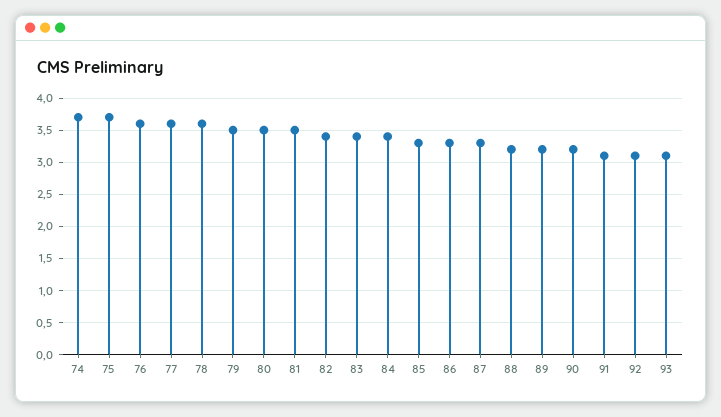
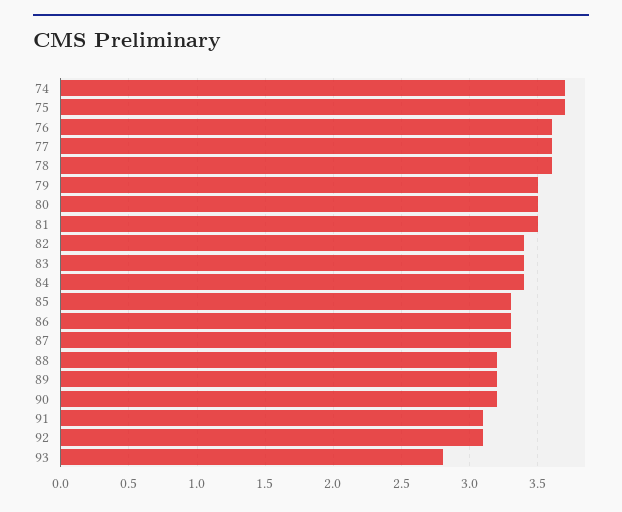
  {
    "74": 3.7,
    "75": 3.7,
    "76": 3.6,
    "77": 3.6,
    "78": 3.6,
    "79": 3.5,
    "80": 3.5,
    "81": 3.5,
    "82": 3.4,
    "83": 3.4,
    "84": 3.4,
    "85": 3.3,
    "86": 3.3,
    "87": 3.3,
    "88": 3.2,
    "89": 3.2,
    "90": 3.2,
    "91": 3.1,
    "92": 3.1,
-   "93": 3.1
+   "93": 2.8
  }

